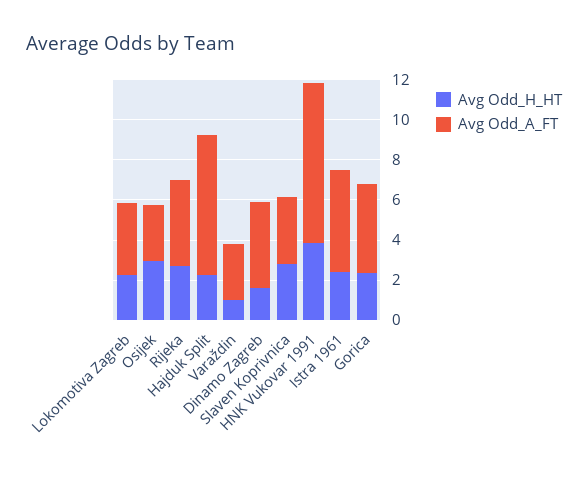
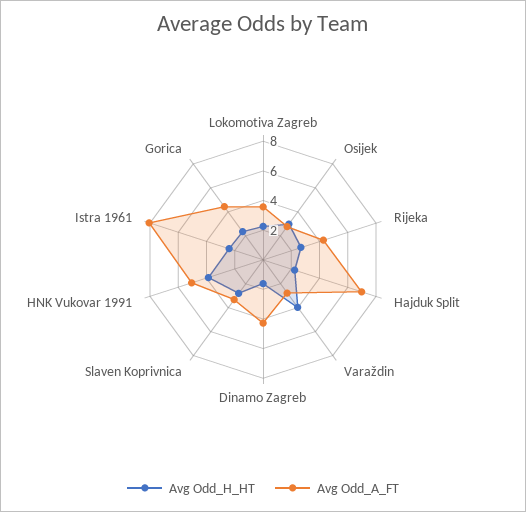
  {
    "Avg Odd_H_HT": {
      "Lokomotiva Zagreb": 2.5,
      "Osijek": 3,
      "Rijeka": 2.5,
      "Hajduk Split": 2,
-     "Varaždin": 1,
+     "Varaždin": 4,
      "Dinamo Zagreb": 1.5,
      "Slaven Koprivnica": 3,
      "HNK Vukovar 1991": 4,
      "Istra 1961": 2.5,
      "Gorica": 2.5
    },
    "Avg Odd_A_FT": {
      "Lokomotiva Zagreb": 3.5,
      "Osijek": 3,
      "Rijeka": 4.5,
      "Hajduk Split": 7,
      "Varaždin": 3,
      "Dinamo Zagreb": 4.5,
      "Slaven Koprivnica": 3.5,
-     "HNK Vukovar 1991": 8,
+     "HNK Vukovar 1991": 5,
-     "Istra 1961": 5,
+     "Istra 1961": 8,
      "Gorica": 4.5
    }
  }

